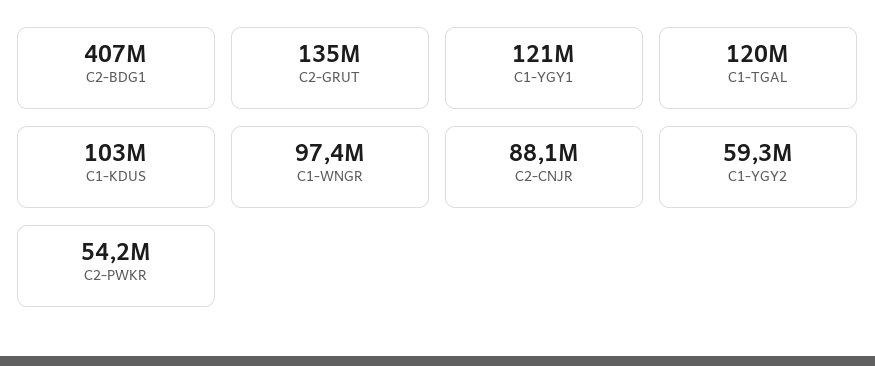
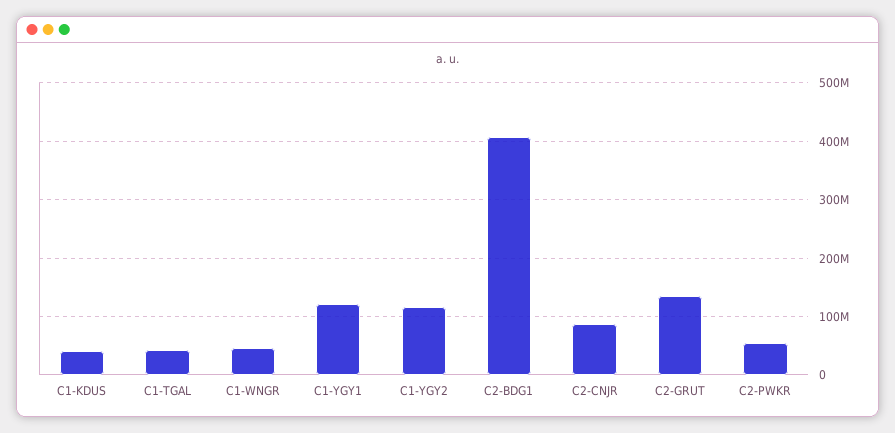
  {
    "C2-BDG1": 407000000,
    "C2-GRUT": 135000000,
    "C1-YGY1": 121000000,
-   "C1-TGAL": 120000000,
+   "C1-TGAL": 40000000,
-   "C1-KDUS": 103000000,
+   "C1-KDUS": 40000000,
-   "C1-WNGR": 97400000,
+   "C1-WNGR": 40000000,
    "C2-CNJR": 88100000,
-   "C1-YGY2": 59300000,
+   "C1-YGY2": 120000000,
    "C2-PWKR": 54200000
  }

